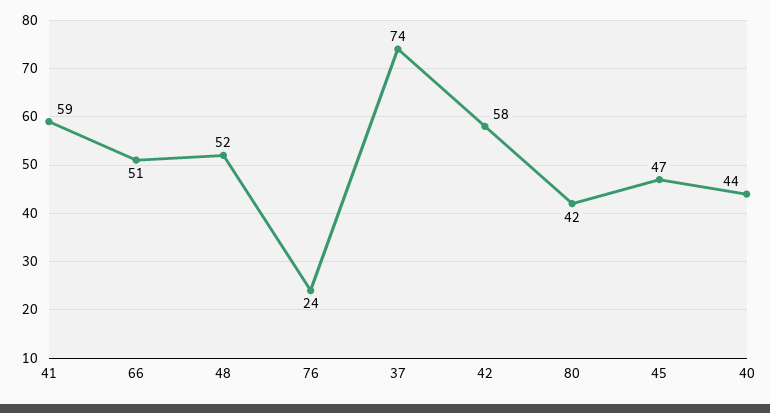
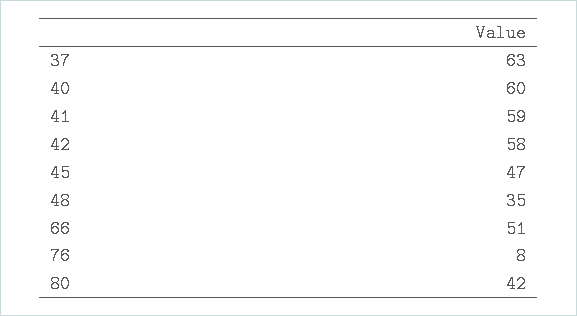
  {
    "41": 59,
    "66": 51,
-   "48": 52,
+   "48": 35,
-   "76": 24,
+   "76": 8,
-   "37": 74,
+   "37": 63,
    "42": 58,
    "80": 42,
    "45": 47,
-   "40": 44
+   "40": 60
  }

